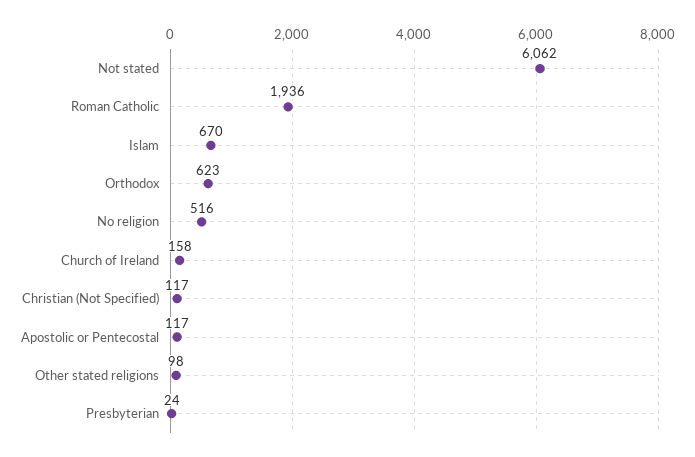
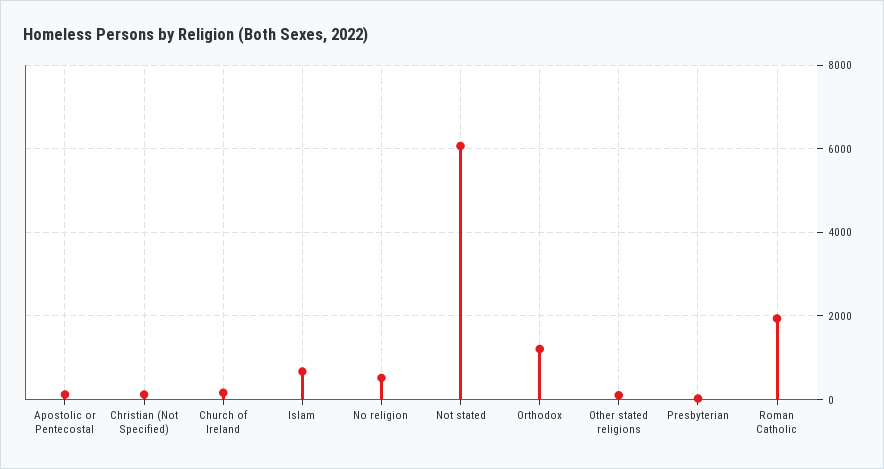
  {
    "Not stated": 6062,
    "Roman Catholic": 1936,
    "Islam": 670,
-   "Orthodox": 623,
+   "Orthodox": 1200,
    "No religion": 516,
    "Church of Ireland": 158,
    "Christian (Not Specified)": 117,
    "Apostolic or Pentecostal": 117,
    "Other stated religions": 98,
    "Presbyterian": 24
  }

